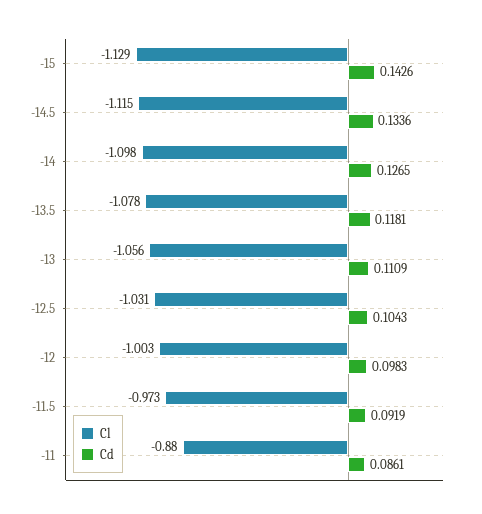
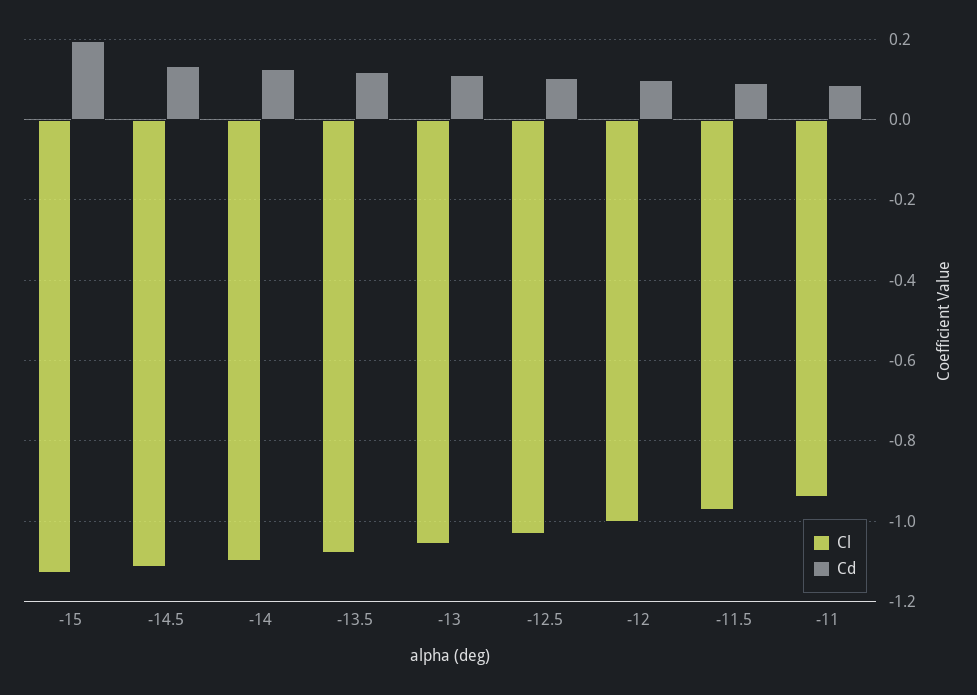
  {
    "Cl": {
      "-15": -1.129,
      "-14.5": -1.115,
      "-14": -1.098,
      "-13.5": -1.078,
      "-13": -1.056,
      "-12.5": -1.031,
      "-12": -1.003,
      "-11.5": -0.973,
-     "-11": -0.88
+     "-11": -0.94
    },
    "Cd": {
-     "-15": 0.1426,
+     "-15": 0.2,
      "-14.5": 0.1336,
      "-14": 0.1265,
      "-13.5": 0.1181,
      "-13": 0.1109,
      "-12.5": 0.1043,
      "-12": 0.0983,
      "-11.5": 0.0919,
      "-11": 0.0861
    }
  }

